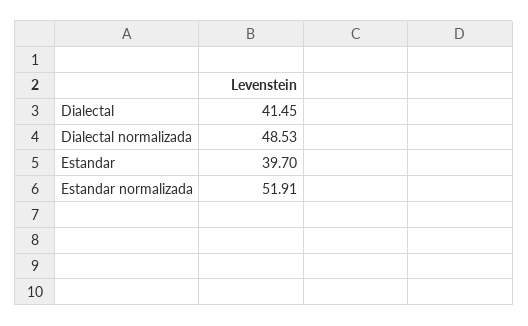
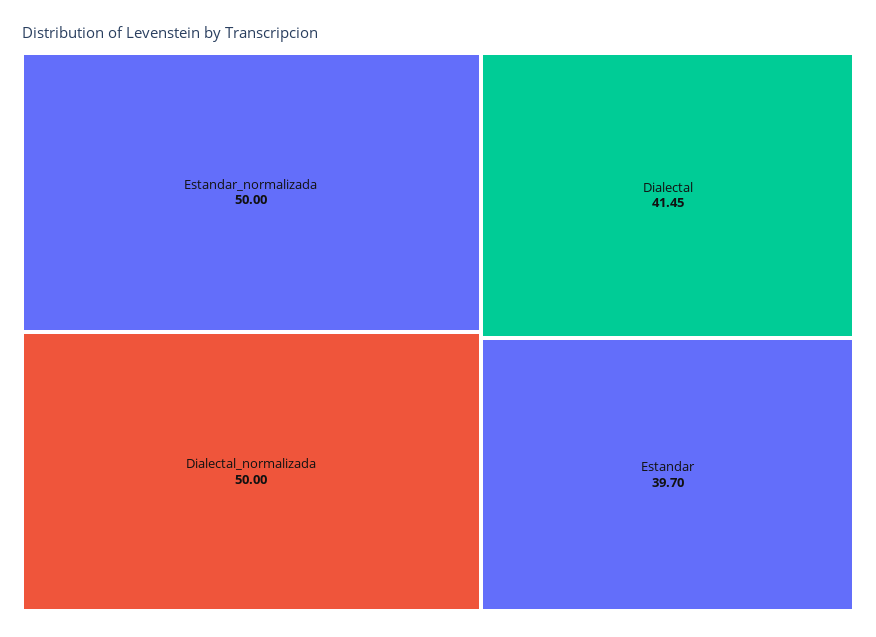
  {
    "Dialectal": 41.45,
-   "Dialectal normalizada": 48.53,
+   "Dialectal normalizada": 50,
    "Estandar": 39.7,
-   "Estandar normalizada": 51.91
+   "Estandar normalizada": 50
  }

